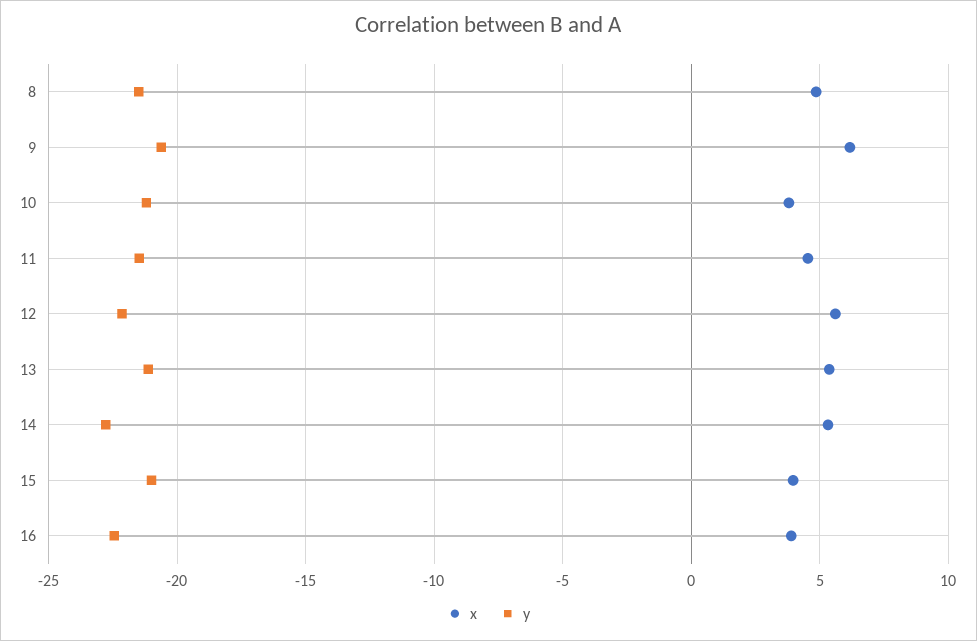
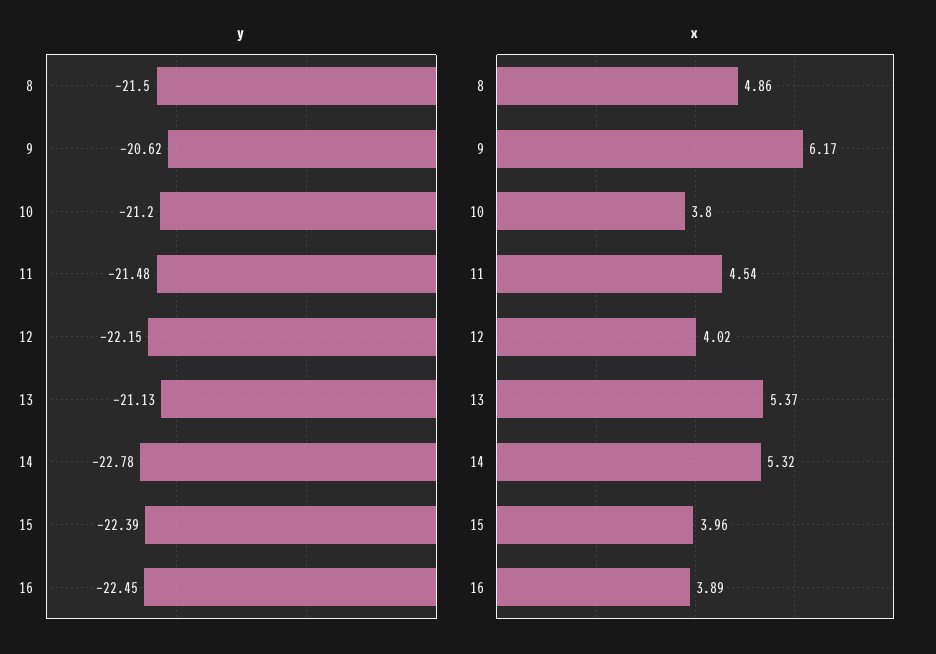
  {
    "x": {
      "8": 4.86,
      "9": 6.17,
      "10": 3.8,
      "11": 4.54,
-     "12": 5.5,
+     "12": 4.02,
      "13": 5.37,
      "14": 5.32,
      "15": 3.96,
      "16": 3.89
    },
    "y": {
      "8": -21.5,
      "9": -20.62,
      "10": -21.2,
      "11": -21.48,
      "12": -22.15,
      "13": -21.13,
      "14": -22.78,
-     "15": -21,
+     "15": -22.39,
      "16": -22.45
    }
  }

